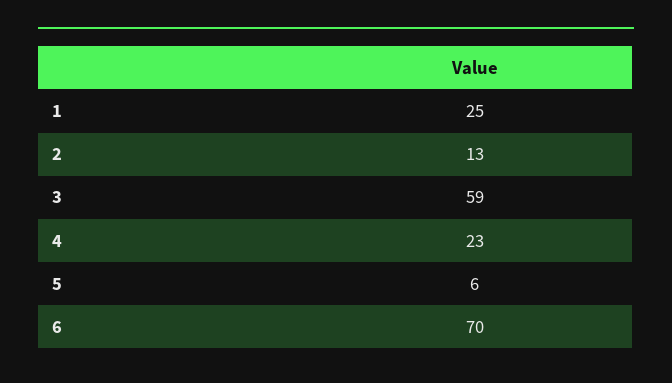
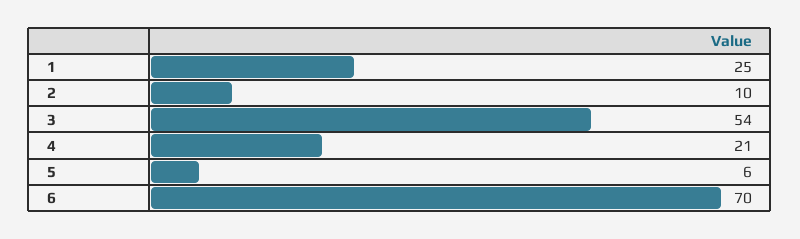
  {
    "1": 25,
-   "2": 13,
+   "2": 10,
-   "3": 59,
+   "3": 54,
-   "4": 23,
+   "4": 21,
    "5": 6,
    "6": 70
  }

